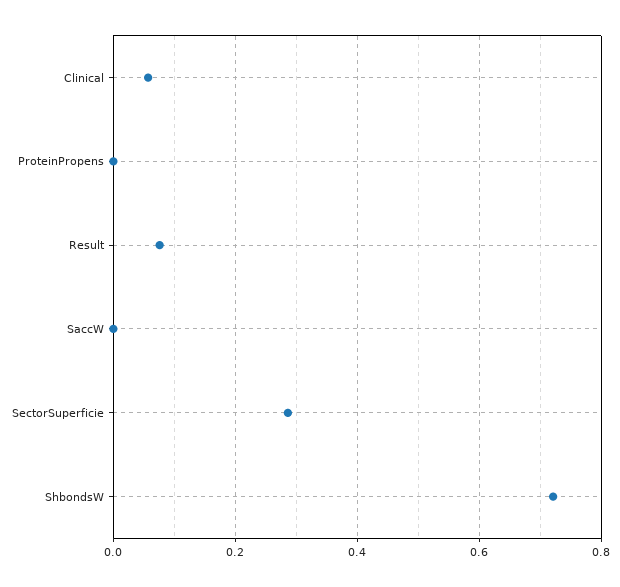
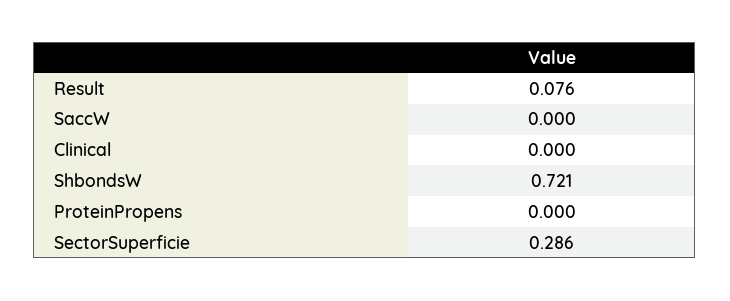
  {
-   "Clinical": 0.06,
+   "Clinical": 0,
    "ProteinPropens": 0,
    "Result": 0.076,
    "SaccW": 0,
    "SectorSuperficie": 0.286,
    "ShbondsW": 0.721
  }

